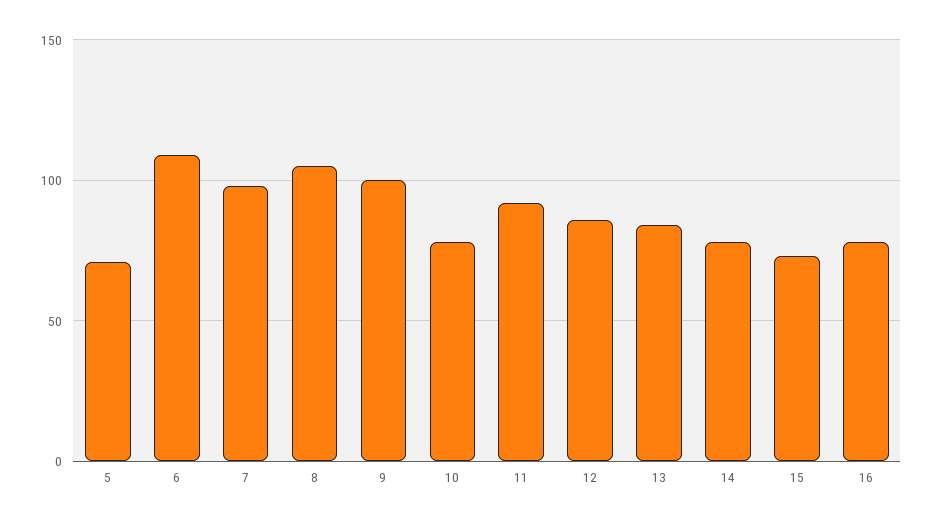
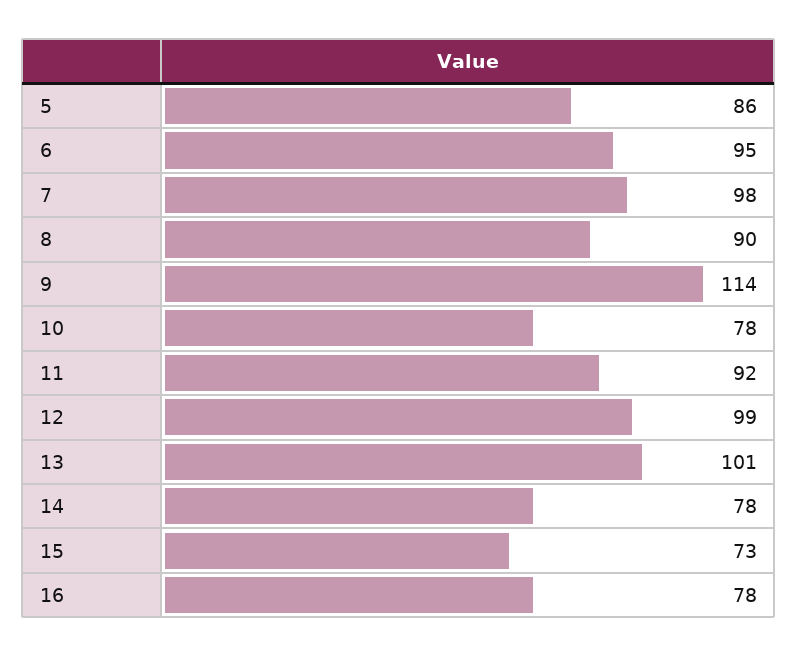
  {
-   "5": 70,
+   "5": 86,
-   "6": 110,
+   "6": 95,
    "7": 98,
-   "8": 105,
+   "8": 90,
-   "9": 100,
+   "9": 114,
    "10": 78,
    "11": 92,
-   "12": 85,
+   "12": 99,
-   "13": 85,
+   "13": 101,
    "14": 78,
    "15": 73,
    "16": 78
  }

